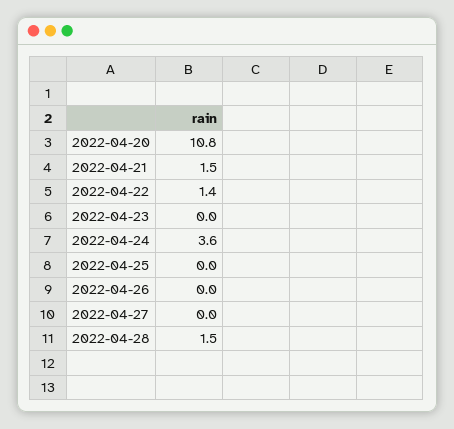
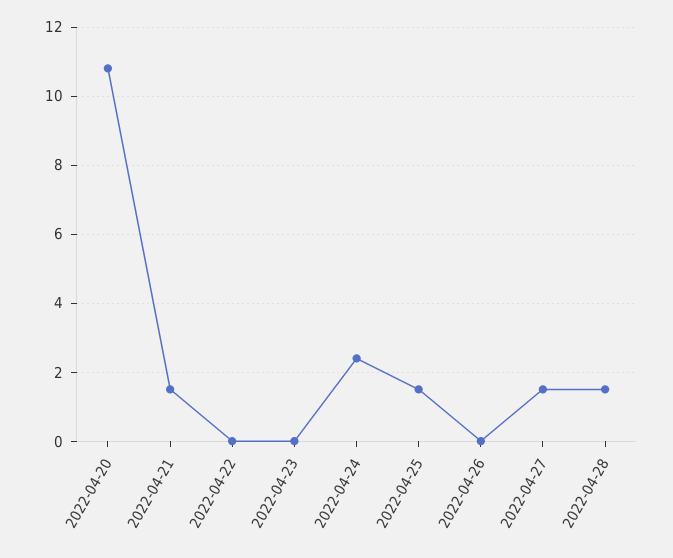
  {
    "2022-04-20": 10.8,
    "2022-04-21": 1.5,
-   "2022-04-22": 1.4,
+   "2022-04-22": 0,
    "2022-04-23": 0,
-   "2022-04-24": 3.6,
+   "2022-04-24": 2.5,
-   "2022-04-25": 0,
+   "2022-04-25": 1.5,
    "2022-04-26": 0,
-   "2022-04-27": 0,
+   "2022-04-27": 1.5,
    "2022-04-28": 1.5
  }

